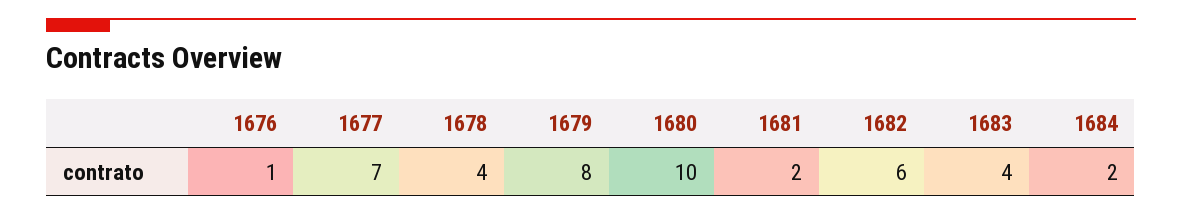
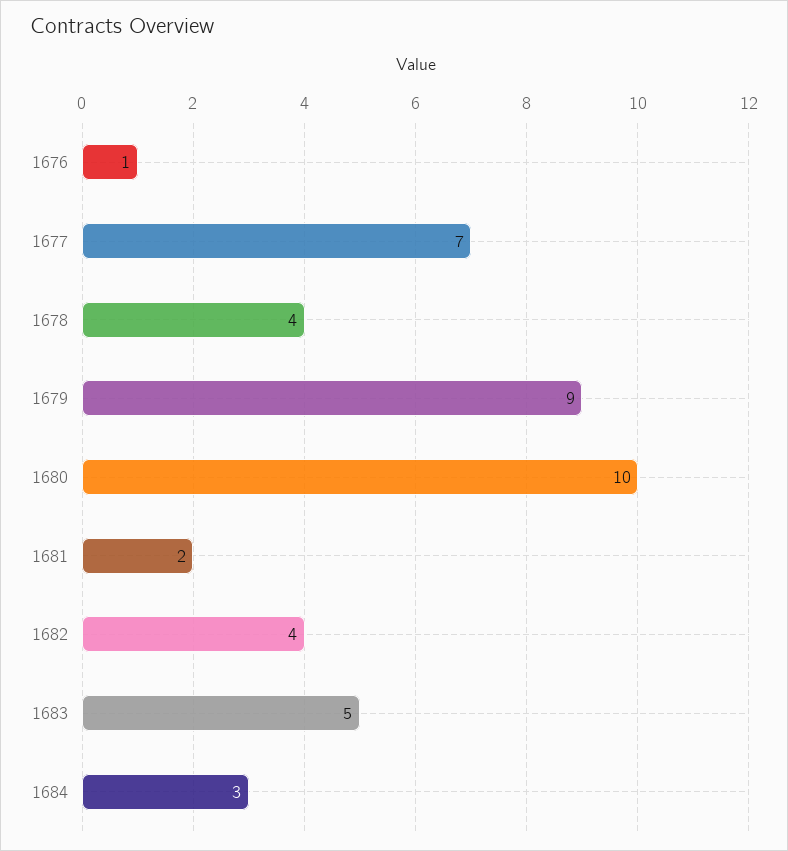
  {
    "1676": 1,
    "1677": 7,
    "1678": 4,
-   "1679": 8,
+   "1679": 9,
    "1680": 10,
    "1681": 2,
-   "1682": 6,
+   "1682": 4,
-   "1683": 4,
+   "1683": 5,
-   "1684": 2
+   "1684": 3
  }

